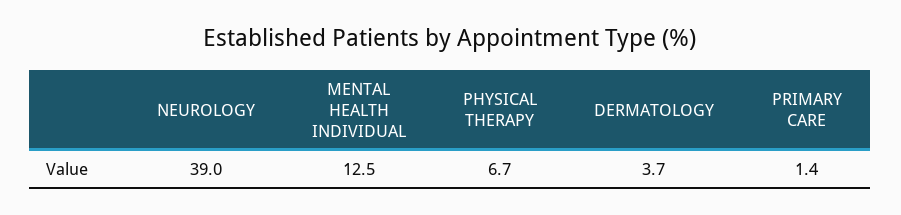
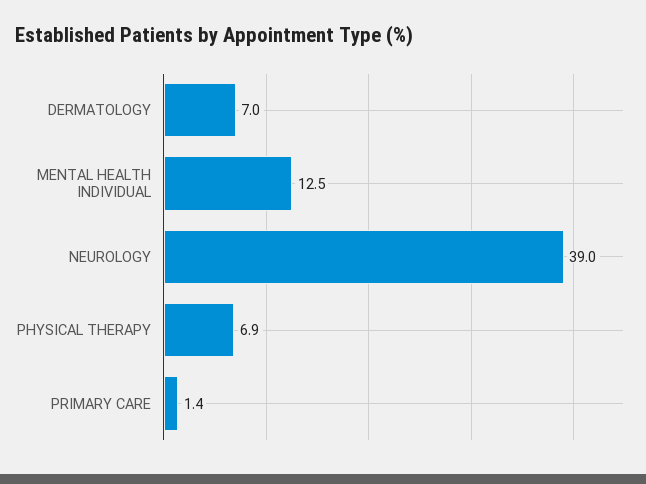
  {
    "NEUROLOGY": 39,
    "MENTAL HEALTH INDIVIDUAL": 12.5,
-   "PHYSICAL THERAPY": 6.7,
+   "PHYSICAL THERAPY": 6.9,
-   "DERMATOLOGY": 3.7,
+   "DERMATOLOGY": 7,
    "PRIMARY CARE": 1.4
  }

